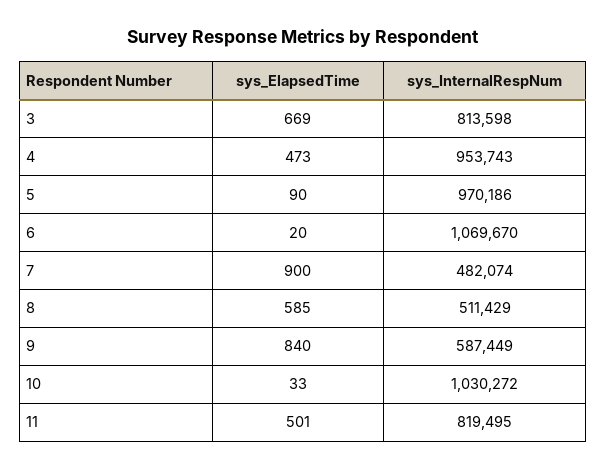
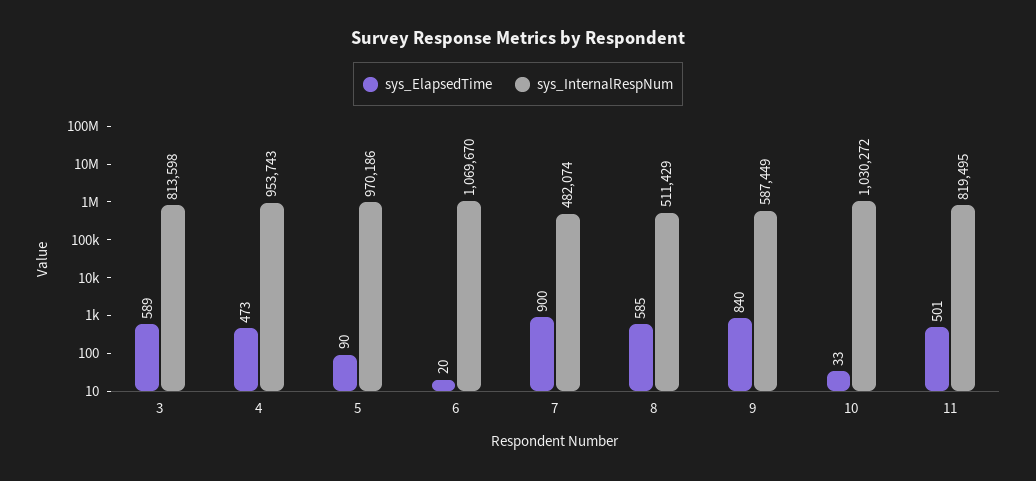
  {
    "sys_ElapsedTime": {
-     "3": 669,
+     "3": 589,
      "4": 473,
      "5": 90,
      "6": 20,
      "7": 900,
      "8": 585,
      "9": 840,
      "10": 33,
      "11": 501
    },
    "sys_InternalRespNum": {
      "3": 813598,
      "4": 953743,
      "5": 970186,
      "6": 1069670,
      "7": 482074,
      "8": 511429,
      "9": 587449,
      "10": 1030272,
      "11": 819495
    }
  }

